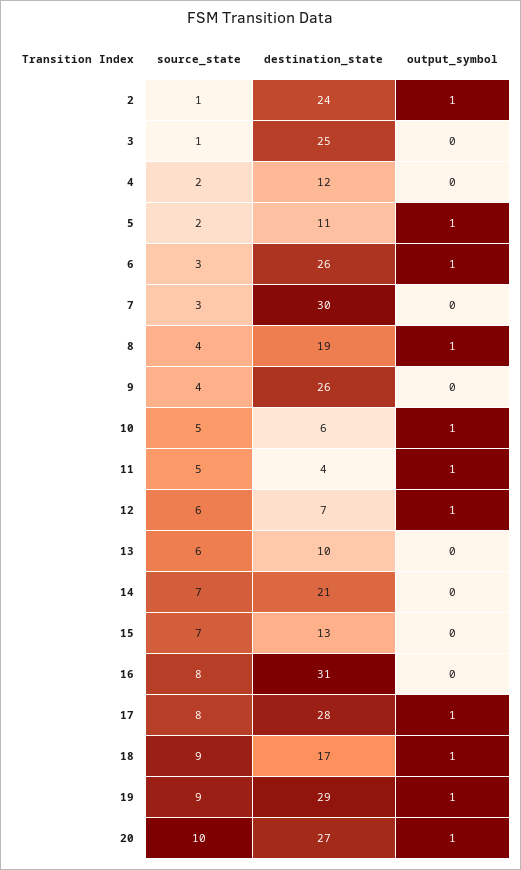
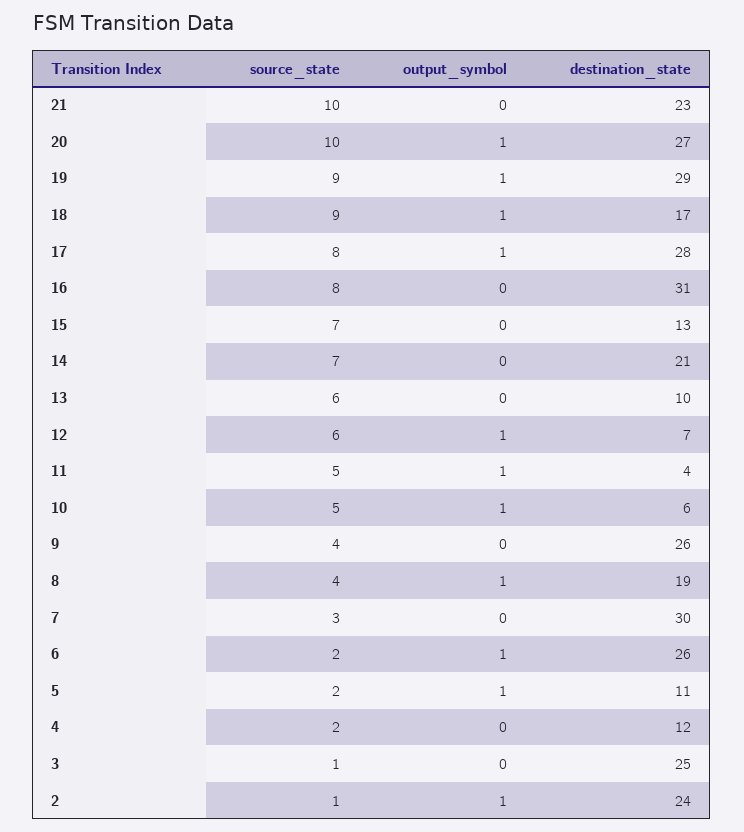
  {
    "source_state": {
      "2": 1,
      "3": 1,
      "4": 2,
      "5": 2,
-     "6": 3,
+     "6": 2,
      "7": 3,
      "8": 4,
      "9": 4,
      "10": 5,
      "11": 5,
      "12": 6,
      "13": 6,
      "14": 7,
      "15": 7,
      "16": 8,
      "17": 8,
      "18": 9,
      "19": 9,
-     "20": 10
+     "20": 10,
+     "21": 10
    },
    "destination_state": {
      "2": 24,
      "3": 25,
      "4": 12,
      "5": 11,
      "6": 26,
      "7": 30,
      "8": 19,
      "9": 26,
      "10": 6,
      "11": 4,
      "12": 7,
      "13": 10,
      "14": 21,
      "15": 13,
      "16": 31,
      "17": 28,
      "18": 17,
      "19": 29,
-     "20": 27
+     "20": 27,
+     "21": 23
    },
    "output_symbol": {
      "2": 1,
      "3": 0,
      "4": 0,
      "5": 1,
      "6": 1,
      "7": 0,
      "8": 1,
      "9": 0,
      "10": 1,
      "11": 1,
      "12": 1,
      "13": 0,
      "14": 0,
      "15": 0,
      "16": 0,
      "17": 1,
      "18": 1,
      "19": 1,
-     "20": 1
+     "20": 1,
+     "21": 0
    }
  }

